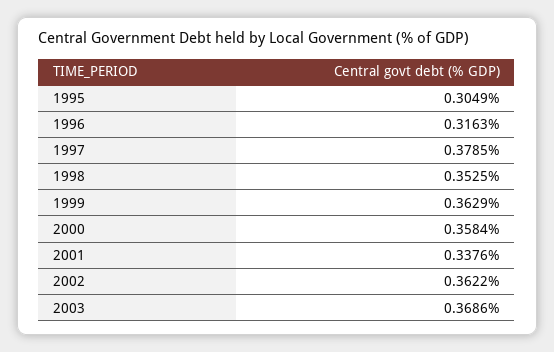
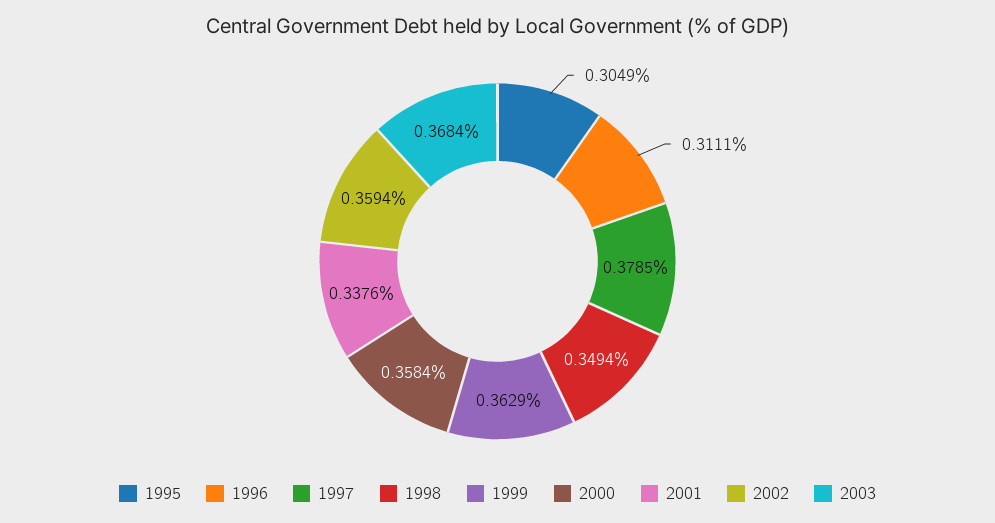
  {
    "1995": 0.3049,
-   "1996": 0.3163,
+   "1996": 0.3111,
    "1997": 0.3785,
-   "1998": 0.3525,
+   "1998": 0.3494,
    "1999": 0.3629,
    "2000": 0.3584,
    "2001": 0.3376,
-   "2002": 0.3622,
+   "2002": 0.3594,
-   "2003": 0.3686
+   "2003": 0.3684
  }

